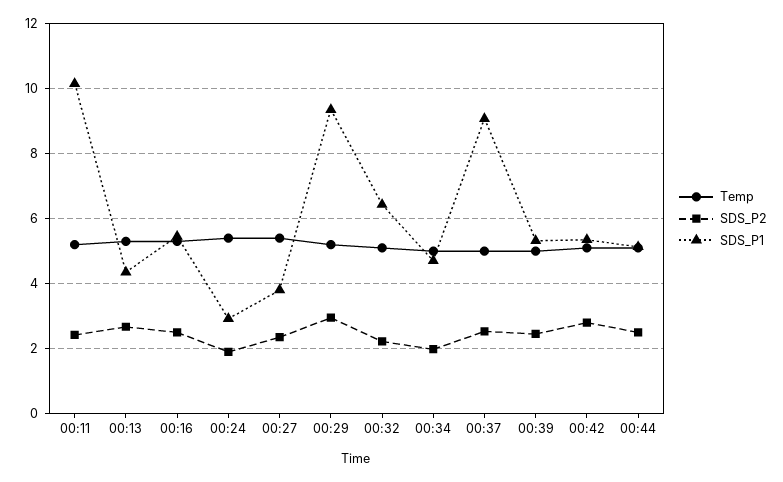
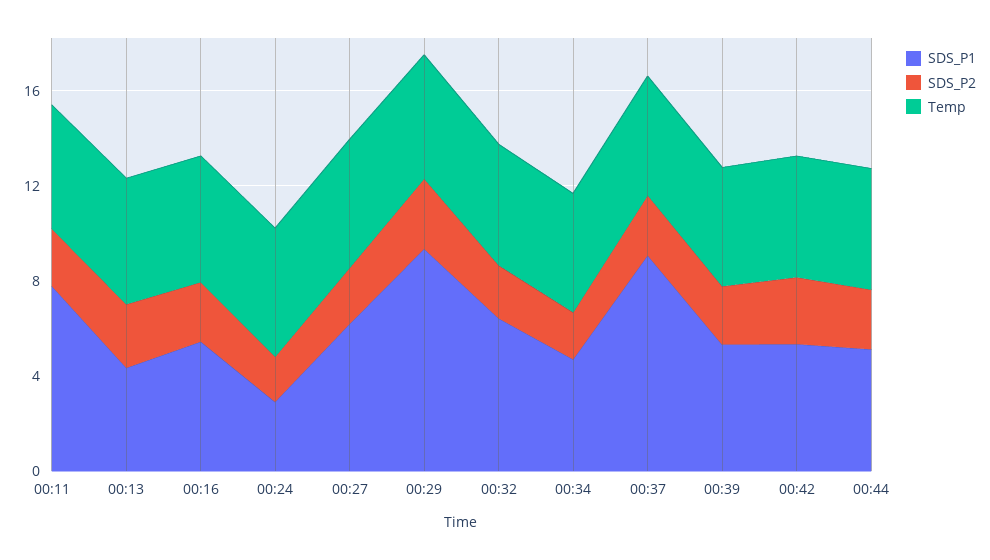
  {
    "Temp": {
      "00:11": 5.2,
      "00:13": 5.4,
      "00:16": 5.4,
      "00:24": 5.4,
      "00:27": 5.4,
      "00:29": 5.2,
      "00:32": 5.2,
      "00:34": 5,
      "00:37": 5,
      "00:39": 5,
      "00:42": 5.2,
      "00:44": 5.2
    },
    "SDS_P2": {
      "00:11": 2.4,
      "00:13": 2.6,
      "00:16": 2.6,
      "00:24": 2,
      "00:27": 2.4,
      "00:29": 3,
      "00:32": 2.2,
      "00:34": 2,
      "00:37": 2.6,
      "00:39": 2.4,
      "00:42": 2.8,
      "00:44": 2.6
    },
    "SDS_P1": {
-     "00:11": 10.2,
+     "00:11": 8,
      "00:13": 4.4,
      "00:16": 5.4,
      "00:24": 3,
-     "00:27": 3.8,
+     "00:27": 6,
      "00:29": 9.4,
      "00:32": 6.4,
      "00:34": 4.8,
      "00:37": 9,
      "00:39": 5.4,
      "00:42": 5.4,
      "00:44": 5.2
    }
  }

